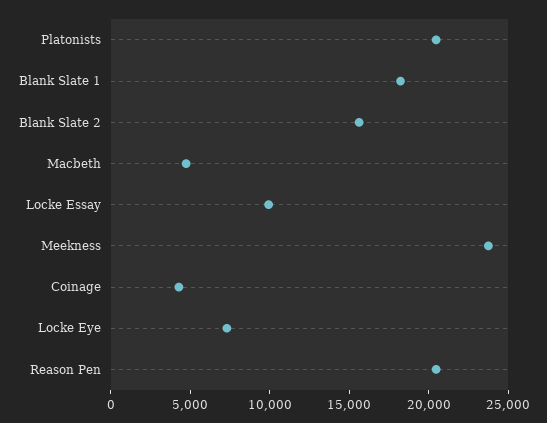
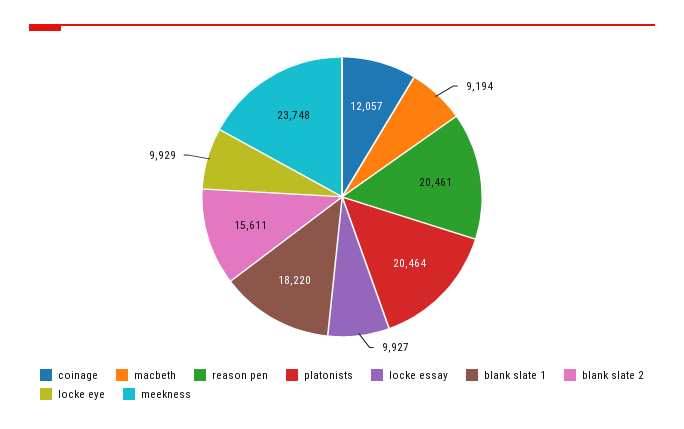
  {
    "Platonists": 20464,
    "Blank Slate 1": 18220,
    "Blank Slate 2": 15611,
-   "Macbeth": 5000,
+   "Macbeth": 9194,
    "Locke Essay": 9927,
    "Meekness": 23748,
-   "Coinage": 4000,
+   "Coinage": 12057,
-   "Locke Eye": 7000,
+   "Locke Eye": 9929,
    "Reason Pen": 20461
  }

